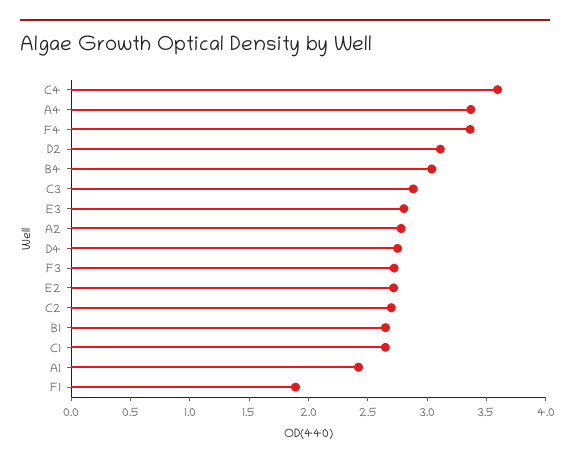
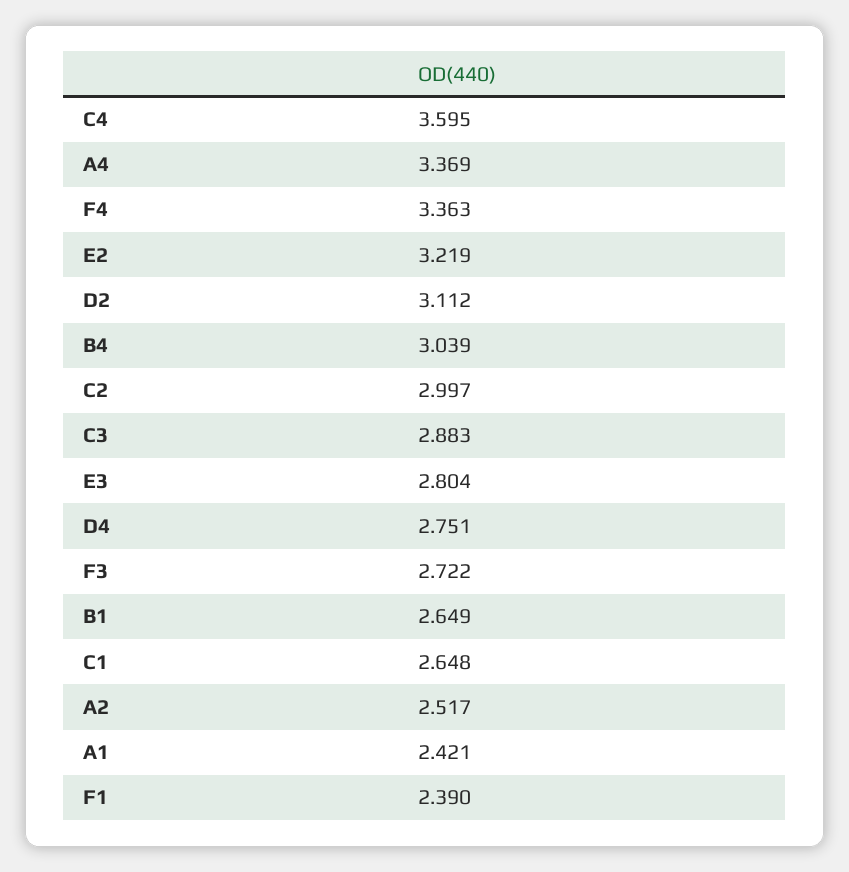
  {
    "C4": 3.595,
    "A4": 3.369,
    "F4": 3.363,
    "D2": 3.112,
    "B4": 3.039,
    "C3": 2.883,
    "E3": 2.804,
-   "A2": 2.8,
+   "A2": 2.517,
    "D4": 2.751,
    "F3": 2.722,
-   "E2": 2.7,
+   "E2": 3.219,
-   "C2": 2.7,
+   "C2": 2.997,
    "B1": 2.649,
    "C1": 2.648,
    "A1": 2.421,
-   "F1": 1.9
+   "F1": 2.39
  }

